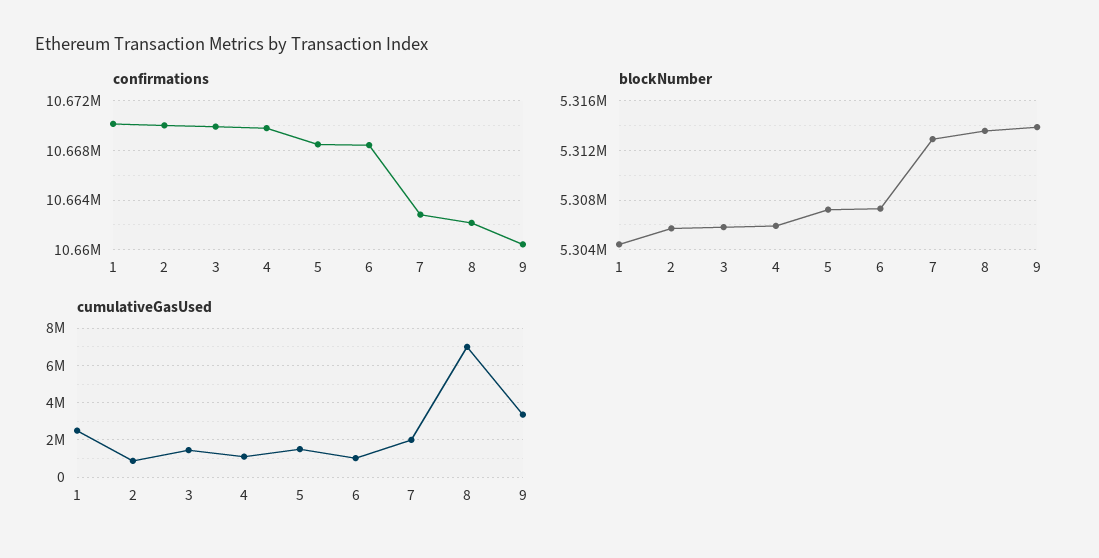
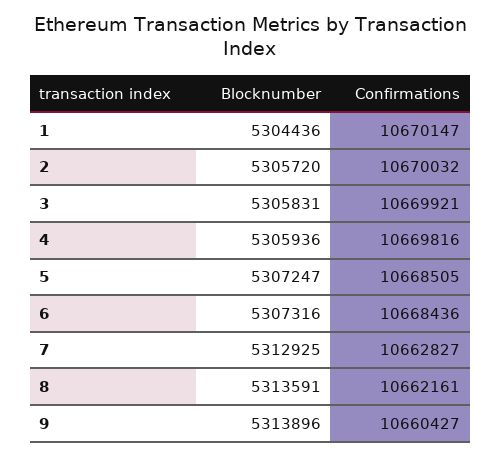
  {
    "confirmations": {
      "1": 10670147,
      "2": 10670032,
      "3": 10669921,
      "4": 10669816,
      "5": 10668505,
      "6": 10668436,
      "7": 10662827,
      "8": 10662161,
      "9": 10660427
    },
    "blockNumber": {
      "1": 5304436,
      "2": 5305720,
      "3": 5305831,
      "4": 5305936,
      "5": 5307247,
      "6": 5307316,
      "7": 5312925,
      "8": 5313591,
      "9": 5313896
-   },
+   }
-   "cumulativeGasUsed": {
-     "1": 2500000,
-     "2": 1000000,
-     "3": 1500000,
-     "4": 1000000,
-     "5": 1500000,
-     "6": 1000000,
-     "7": 2000000,
-     "8": 7000000,
-     "9": 3500000
-   }
  }

